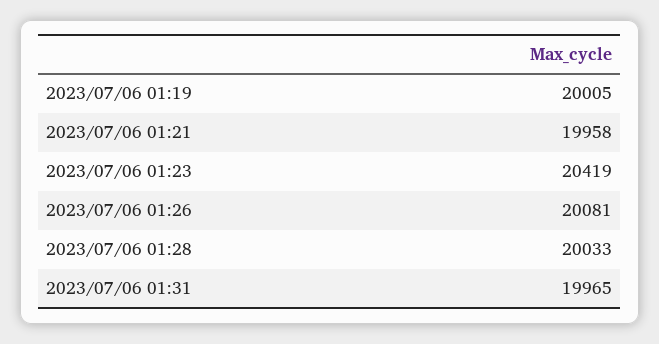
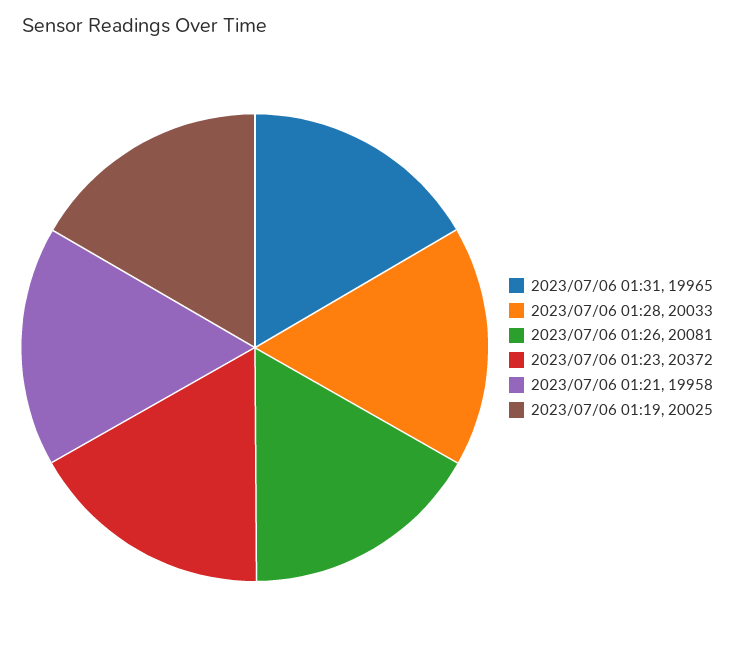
  {
-   "2023/07/06 01:19": 20005,
+   "2023/07/06 01:19": 20025,
    "2023/07/06 01:21": 19958,
-   "2023/07/06 01:23": 20419,
+   "2023/07/06 01:23": 20372,
    "2023/07/06 01:26": 20081,
    "2023/07/06 01:28": 20033,
    "2023/07/06 01:31": 19965
  }

